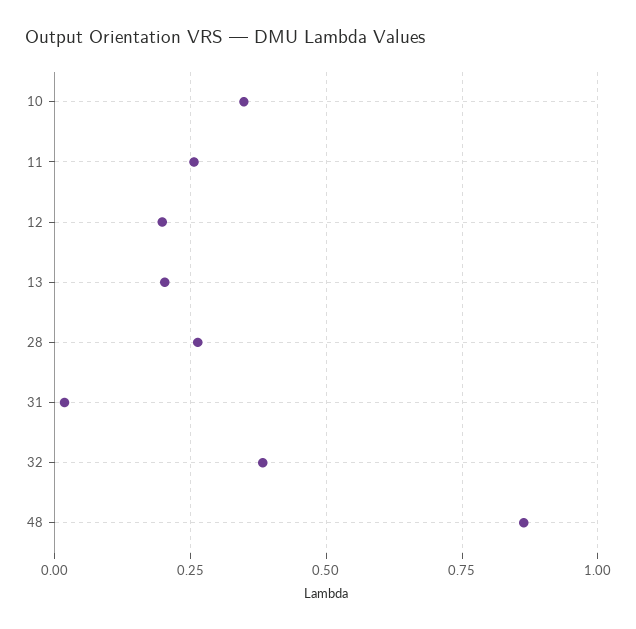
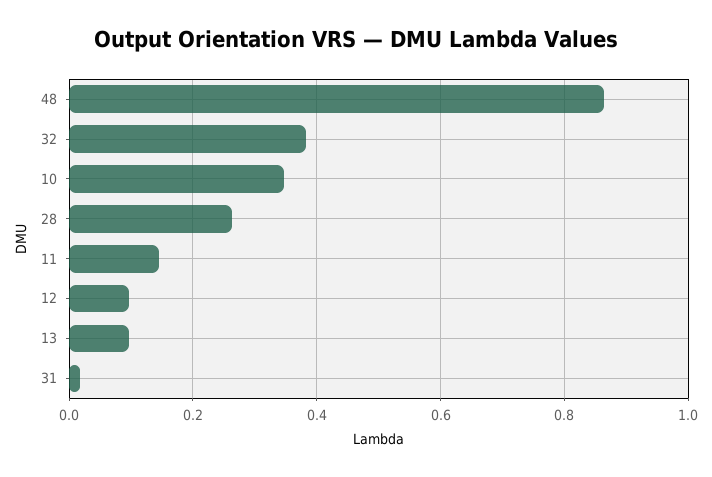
  {
    "10": 0.34,
-   "11": 0.25,
+   "11": 0.14,
-   "12": 0.2,
+   "12": 0.1,
-   "13": 0.2,
+   "13": 0.1,
    "28": 0.26,
    "31": 0.02,
    "32": 0.38,
    "48": 0.86
  }

